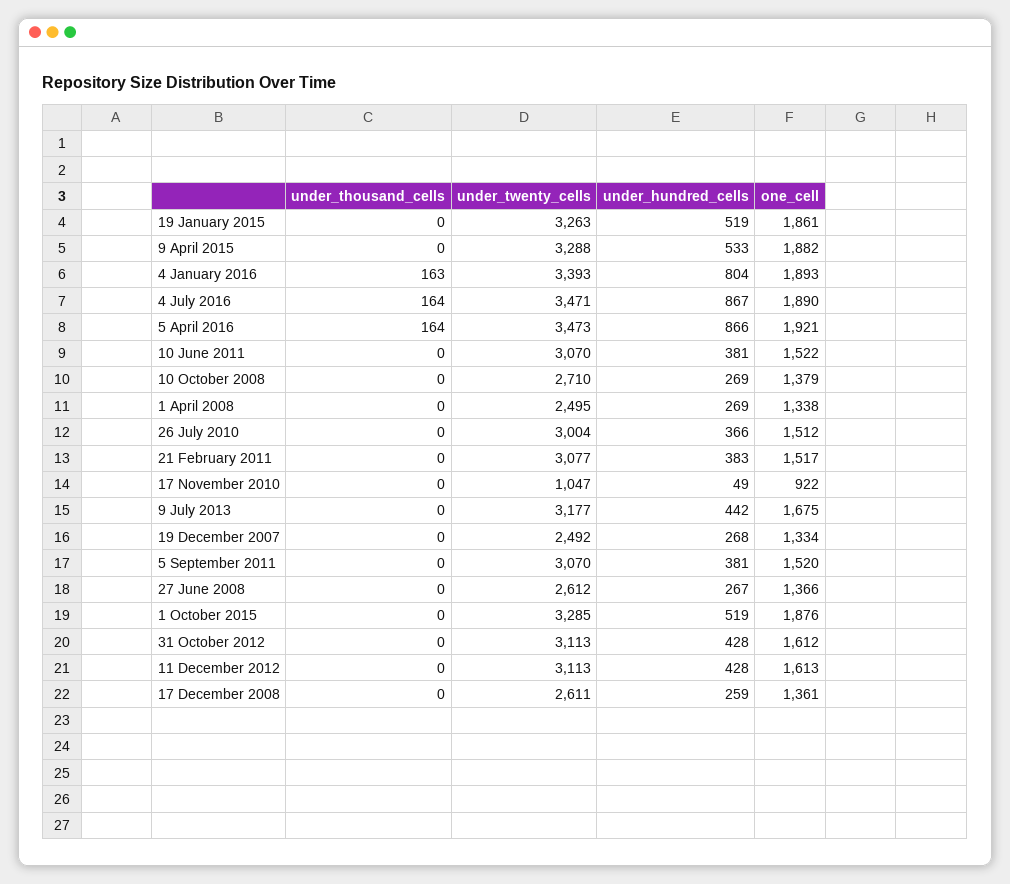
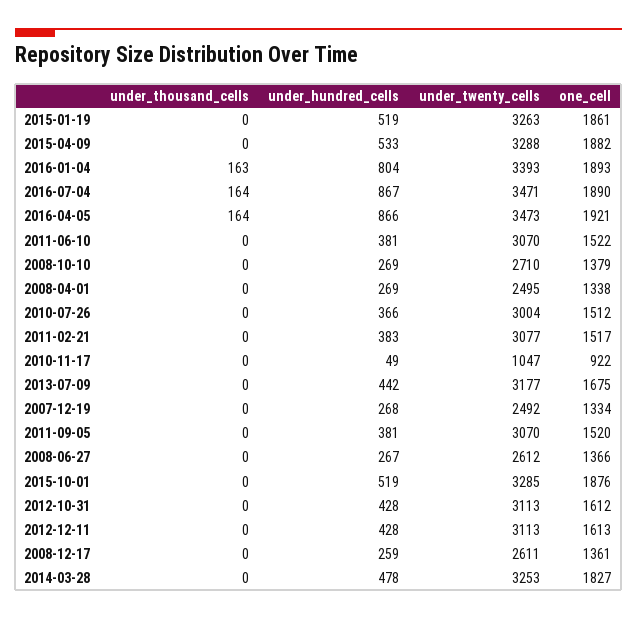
  {
    "under_thousand_cells": {
      "19 January 2015": 0,
      "9 April 2015": 0,
      "4 January 2016": 163,
      "4 July 2016": 164,
      "5 April 2016": 164,
      "10 June 2011": 0,
      "10 October 2008": 0,
      "1 April 2008": 0,
      "26 July 2010": 0,
      "21 February 2011": 0,
      "17 November 2010": 0,
      "9 July 2013": 0,
      "19 December 2007": 0,
      "5 September 2011": 0,
      "27 June 2008": 0,
      "1 October 2015": 0,
      "31 October 2012": 0,
      "11 December 2012": 0,
-     "17 December 2008": 0
+     "17 December 2008": 0,
+     "2014-03-28": 0
    },
    "under_twenty_cells": {
      "19 January 2015": 3263,
      "9 April 2015": 3288,
      "4 January 2016": 3393,
      "4 July 2016": 3471,
      "5 April 2016": 3473,
      "10 June 2011": 3070,
      "10 October 2008": 2710,
      "1 April 2008": 2495,
      "26 July 2010": 3004,
      "21 February 2011": 3077,
      "17 November 2010": 1047,
      "9 July 2013": 3177,
      "19 December 2007": 2492,
      "5 September 2011": 3070,
      "27 June 2008": 2612,
      "1 October 2015": 3285,
      "31 October 2012": 3113,
      "11 December 2012": 3113,
-     "17 December 2008": 2611
+     "17 December 2008": 2611,
+     "2014-03-28": 3253
    },
    "under_hundred_cells": {
      "19 January 2015": 519,
      "9 April 2015": 533,
      "4 January 2016": 804,
      "4 July 2016": 867,
      "5 April 2016": 866,
      "10 June 2011": 381,
      "10 October 2008": 269,
      "1 April 2008": 269,
      "26 July 2010": 366,
      "21 February 2011": 383,
      "17 November 2010": 49,
      "9 July 2013": 442,
      "19 December 2007": 268,
      "5 September 2011": 381,
      "27 June 2008": 267,
      "1 October 2015": 519,
      "31 October 2012": 428,
      "11 December 2012": 428,
-     "17 December 2008": 259
+     "17 December 2008": 259,
+     "2014-03-28": 478
    },
    "one_cell": {
      "19 January 2015": 1861,
      "9 April 2015": 1882,
      "4 January 2016": 1893,
      "4 July 2016": 1890,
      "5 April 2016": 1921,
      "10 June 2011": 1522,
      "10 October 2008": 1379,
      "1 April 2008": 1338,
      "26 July 2010": 1512,
      "21 February 2011": 1517,
      "17 November 2010": 922,
      "9 July 2013": 1675,
      "19 December 2007": 1334,
      "5 September 2011": 1520,
      "27 June 2008": 1366,
      "1 October 2015": 1876,
      "31 October 2012": 1612,
      "11 December 2012": 1613,
-     "17 December 2008": 1361
+     "17 December 2008": 1361,
+     "2014-03-28": 1827
    }
  }

